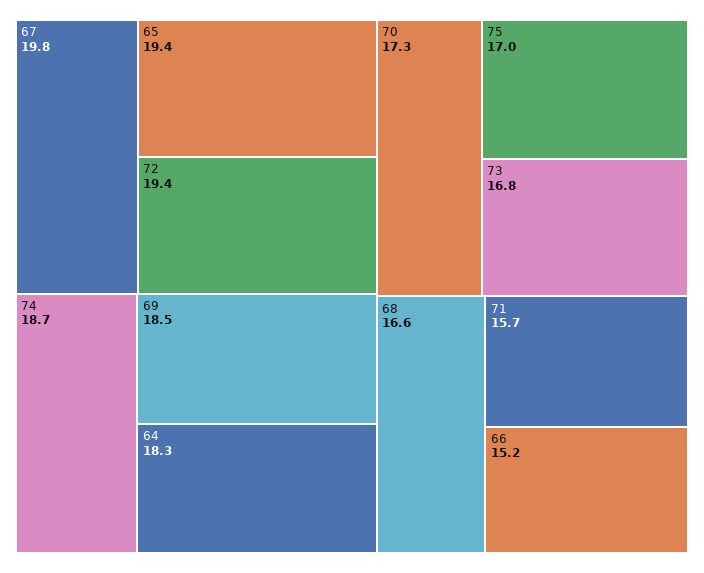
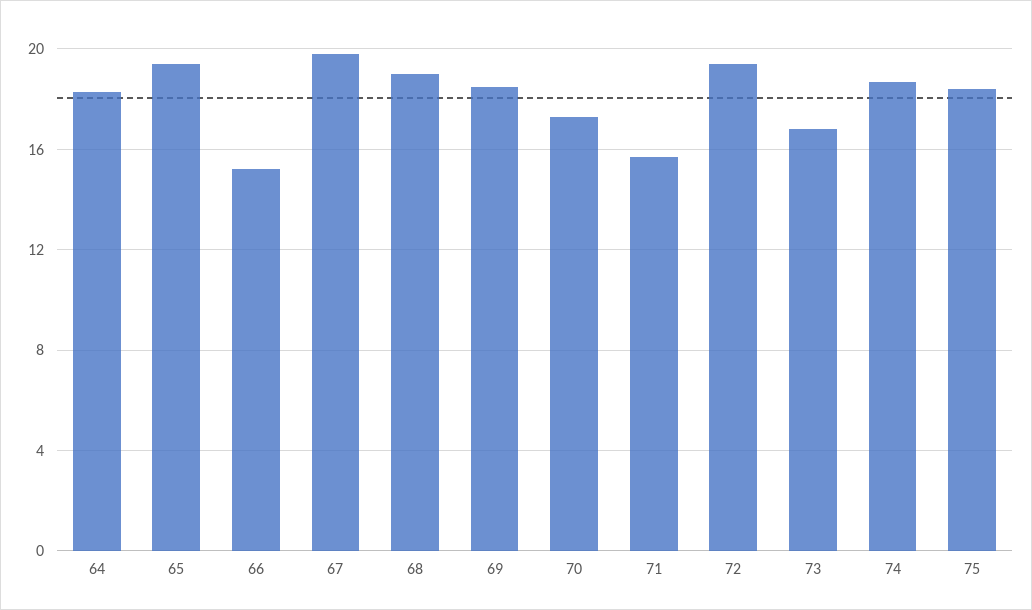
  {
    "67": 19.8,
    "65": 19.4,
    "72": 19.4,
    "74": 18.7,
    "69": 18.5,
    "64": 18.3,
    "70": 17.3,
-   "75": 17,
+   "75": 18.5,
    "73": 16.8,
-   "68": 16.6,
+   "68": 19,
    "71": 15.7,
    "66": 15.2
  }

